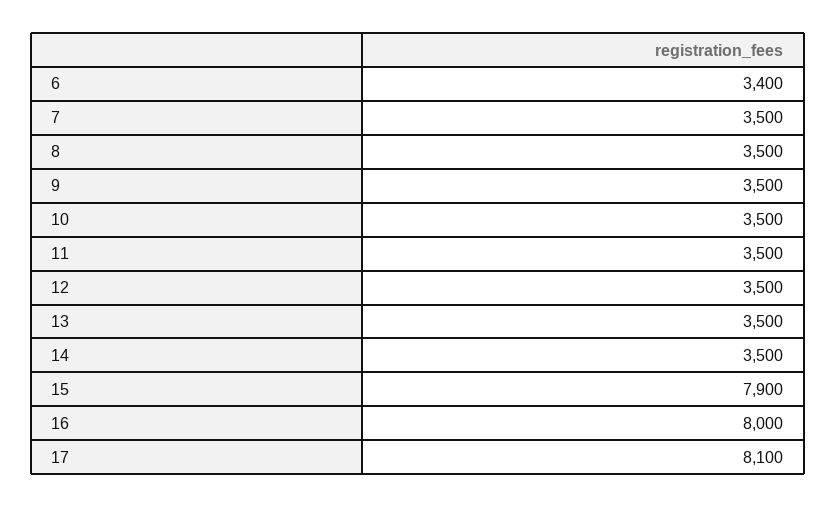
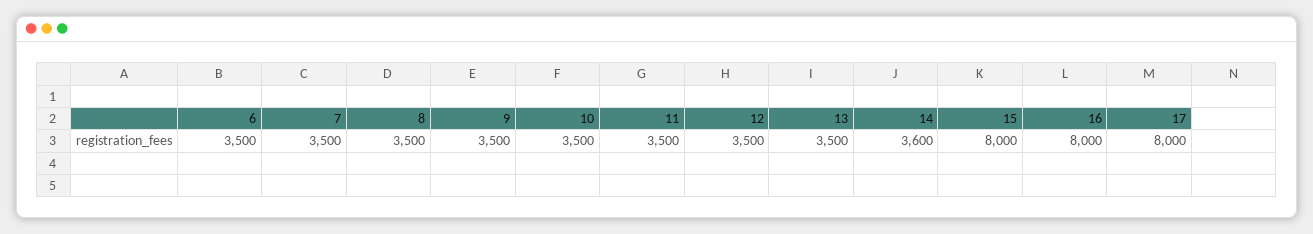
  {
-   "6": 3400,
+   "6": 3500,
    "7": 3500,
    "8": 3500,
    "9": 3500,
    "10": 3500,
    "11": 3500,
    "12": 3500,
    "13": 3500,
-   "14": 3500,
+   "14": 3600,
-   "15": 7900,
+   "15": 8000,
    "16": 8000,
-   "17": 8100
+   "17": 8000
  }

